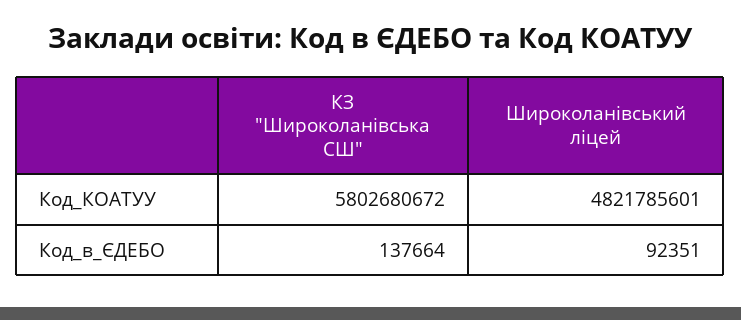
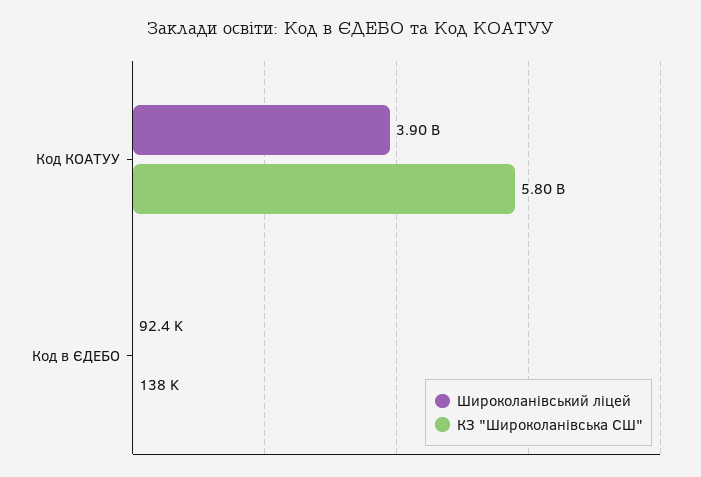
  {
    "КЗ \"Широколанівська СШ\"": {
      "Код_КОАТУУ": 5802680672,
      "Код_в_ЄДЕБО": 137664
    },
    "Широколанівський ліцей": {
-     "Код_КОАТУУ": 4821785601,
+     "Код_КОАТУУ": 3900000000,
      "Код_в_ЄДЕБО": 92351
    }
  }

